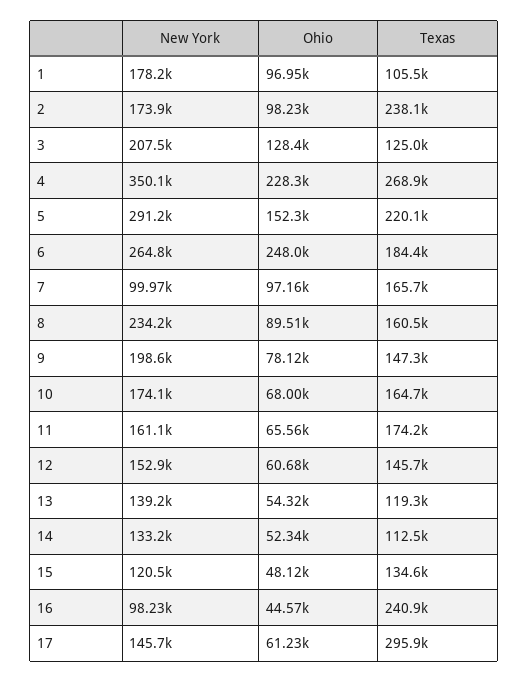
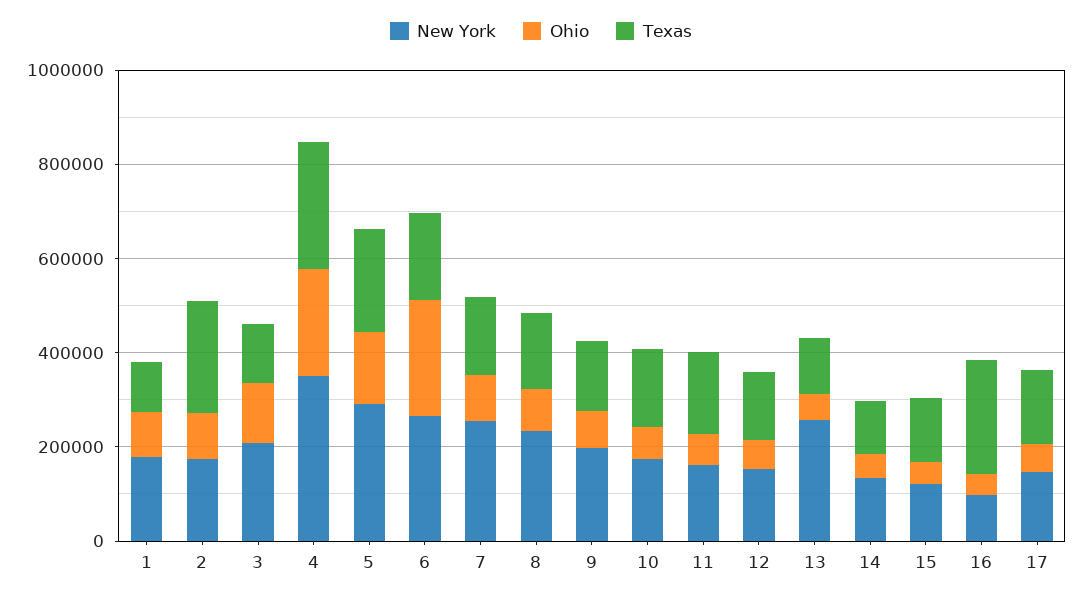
  {
    "New York": {
      "1": 178200,
      "2": 173900,
      "3": 207500,
      "4": 350100,
      "5": 291200,
      "6": 264800,
-     "7": 99970,
+     "7": 250000,
      "8": 234200,
      "9": 198600,
      "10": 174100,
      "11": 161100,
      "12": 152900,
-     "13": 139200,
+     "13": 250000,
      "14": 133200,
      "15": 120500,
      "16": 98230,
      "17": 145700
    },
    "Ohio": {
      "1": 96950,
      "2": 98230,
      "3": 128400,
      "4": 228300,
      "5": 152300,
      "6": 248000,
      "7": 97160,
      "8": 89510,
      "9": 78120,
      "10": 68000,
      "11": 65560,
      "12": 60680,
      "13": 54320,
      "14": 52340,
      "15": 48120,
      "16": 44570,
      "17": 61230
    },
    "Texas": {
      "1": 105500,
      "2": 238100,
      "3": 125000,
      "4": 268900,
      "5": 220100,
      "6": 184400,
      "7": 165700,
      "8": 160500,
      "9": 147300,
      "10": 164700,
      "11": 174200,
      "12": 145700,
      "13": 119300,
      "14": 112500,
      "15": 134600,
      "16": 240900,
-     "17": 295900
+     "17": 150000
    }
  }

